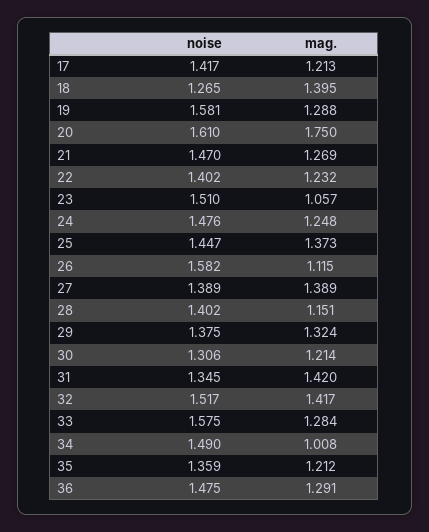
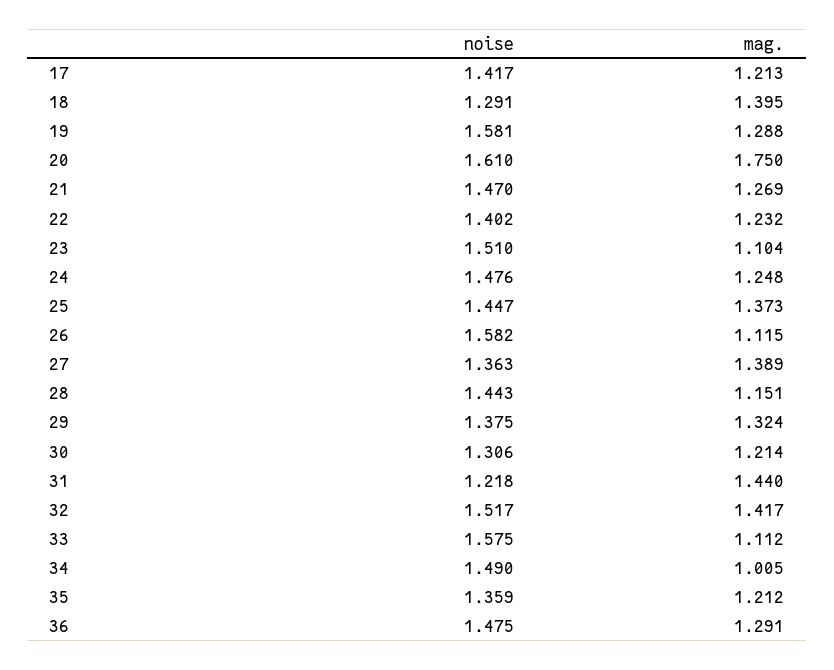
  {
    "noise": {
      "17": 1.417,
-     "18": 1.265,
+     "18": 1.291,
      "19": 1.581,
      "20": 1.61,
      "21": 1.47,
      "22": 1.402,
      "23": 1.51,
      "24": 1.476,
      "25": 1.447,
      "26": 1.582,
-     "27": 1.389,
+     "27": 1.363,
-     "28": 1.402,
+     "28": 1.443,
      "29": 1.375,
      "30": 1.306,
-     "31": 1.345,
+     "31": 1.218,
      "32": 1.517,
      "33": 1.575,
      "34": 1.49,
      "35": 1.359,
      "36": 1.475
    },
    "mag.": {
      "17": 1.213,
      "18": 1.395,
      "19": 1.288,
      "20": 1.75,
      "21": 1.269,
      "22": 1.232,
-     "23": 1.057,
+     "23": 1.104,
      "24": 1.248,
      "25": 1.373,
      "26": 1.115,
      "27": 1.389,
      "28": 1.151,
      "29": 1.324,
      "30": 1.214,
-     "31": 1.42,
+     "31": 1.44,
      "32": 1.417,
-     "33": 1.284,
+     "33": 1.112,
-     "34": 1.008,
+     "34": 1.005,
      "35": 1.212,
      "36": 1.291
    }
  }

